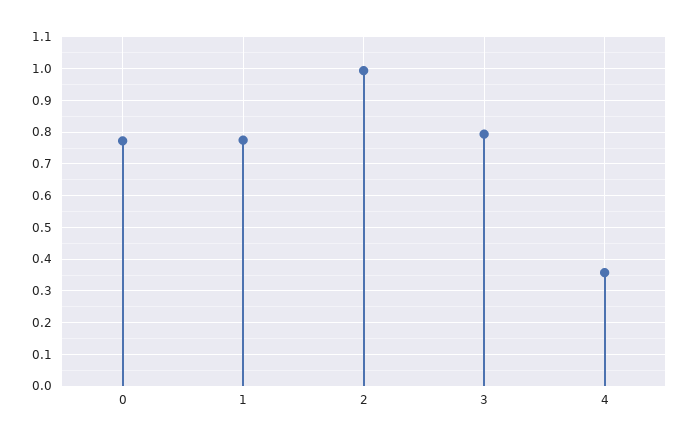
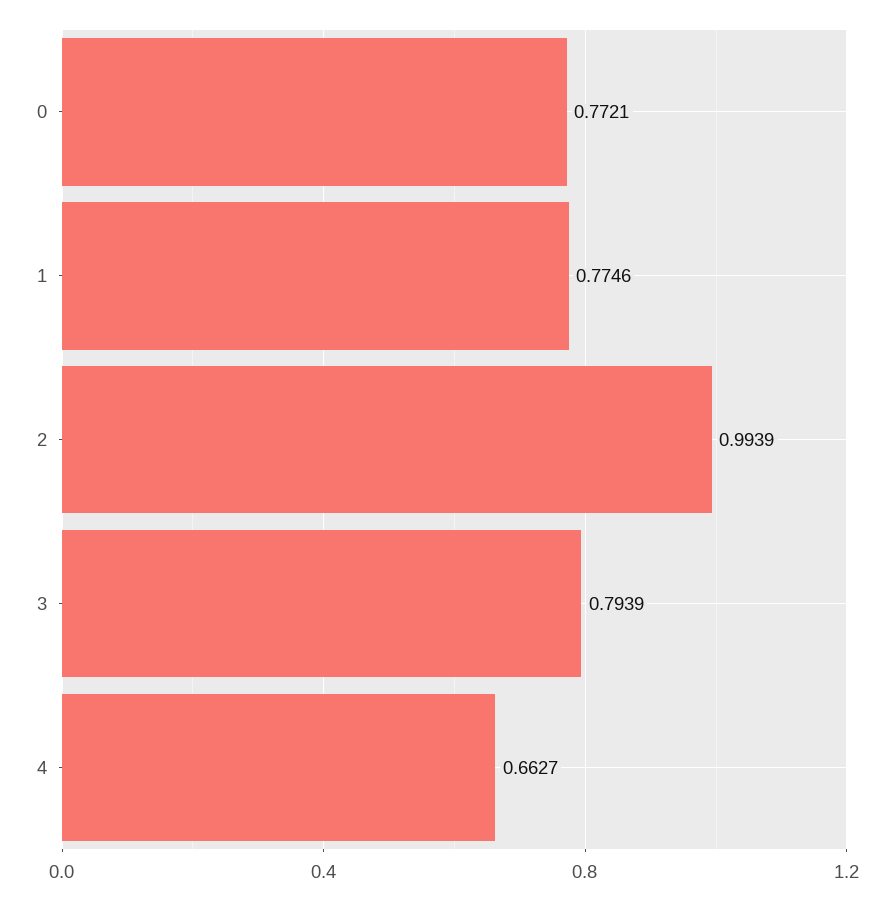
  {
    "0": 0.7721,
    "1": 0.7746,
    "2": 0.9939,
    "3": 0.7939,
-   "4": 0.36
+   "4": 0.6627
  }

